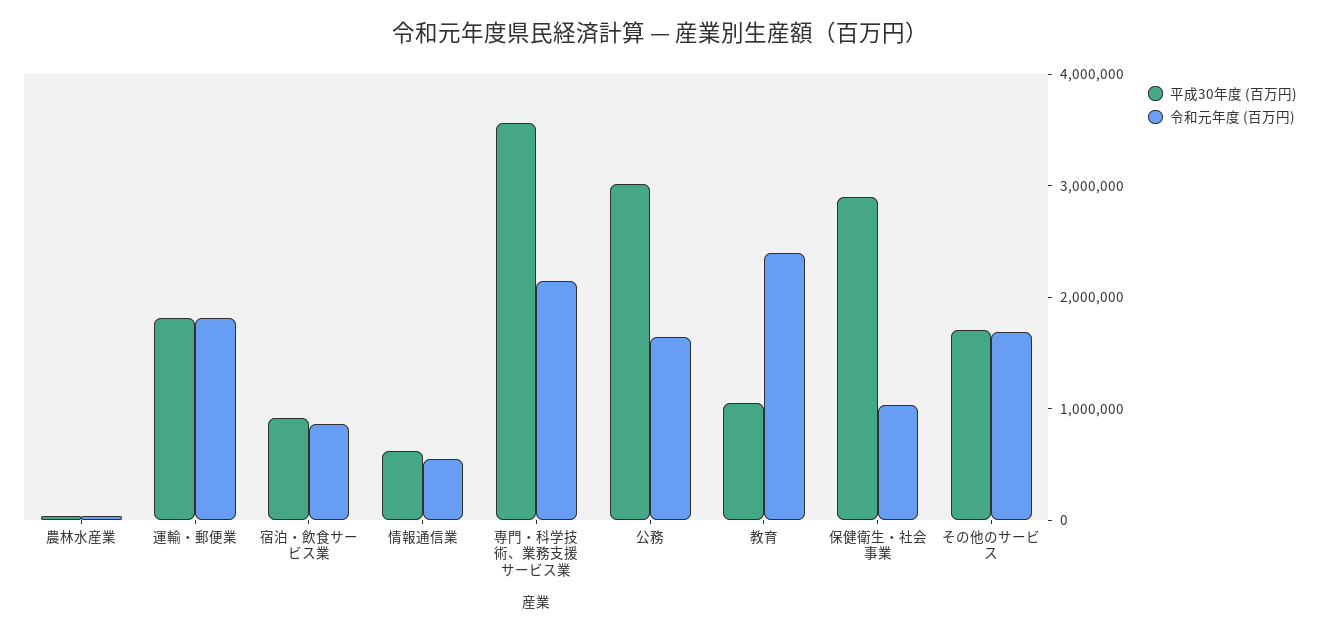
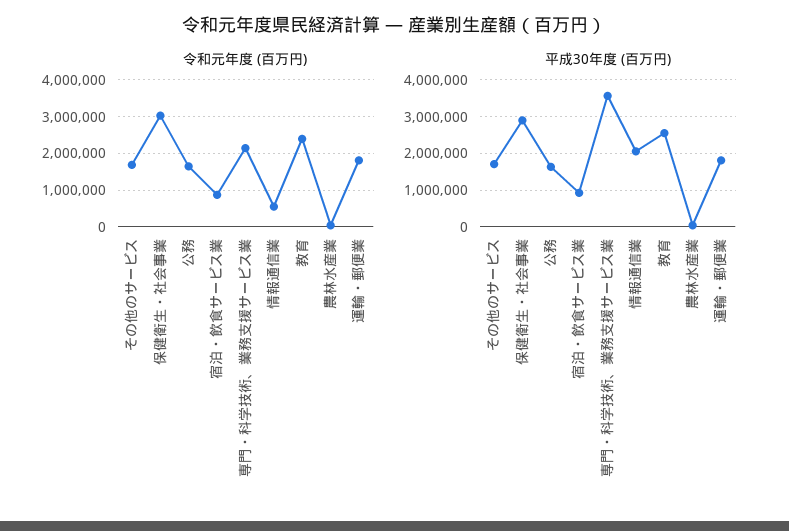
  {
    "平成30年度 (百万円)": {
      "農林水産業": 0,
      "運輸・郵便業": 1800000,
      "宿泊・飲食サービス業": 1000000,
-     "情報通信業": 600000,
+     "情報通信業": 2000000,
      "専門・科学技術、業務支援サービス業": 3600000,
-     "公務": 3000000,
+     "公務": 1600000,
-     "教育": 1000000,
+     "教育": 2600000,
      "保健衛生・社会事業": 3000000,
      "その他のサービス": 1800000
    },
    "令和元年度 (百万円)": {
      "農林水産業": 0,
      "運輸・郵便業": 1800000,
      "宿泊・飲食サービス業": 800000,
      "情報通信業": 600000,
      "専門・科学技術、業務支援サービス業": 2200000,
      "公務": 1600000,
      "教育": 2400000,
-     "保健衛生・社会事業": 1000000,
+     "保健衛生・社会事業": 3000000,
      "その他のサービス": 1600000
    }
  }

